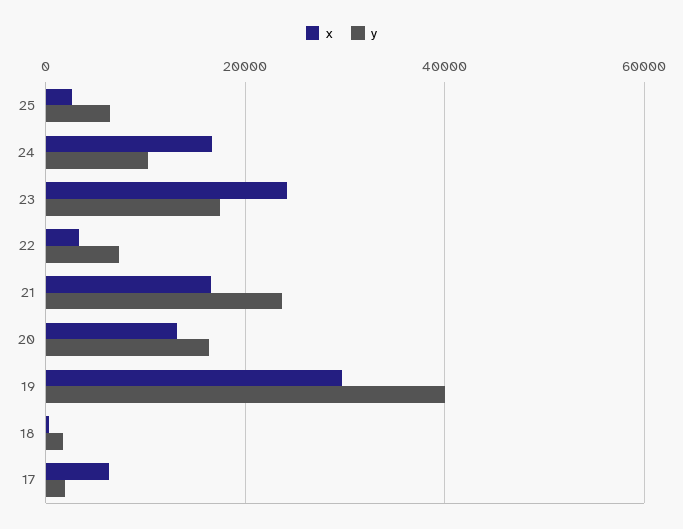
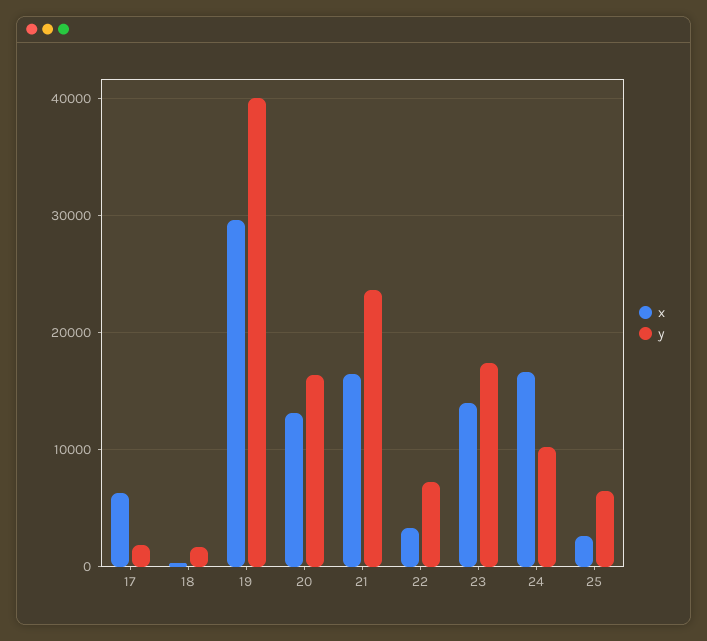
  {
    "x": {
      "25": 3000,
      "24": 17000,
-     "23": 24000,
+     "23": 14000,
      "22": 3000,
      "21": 17000,
      "20": 13000,
      "19": 30000,
      "18": 0,
      "17": 6000
    },
    "y": {
      "25": 6000,
      "24": 10000,
      "23": 17000,
      "22": 7000,
      "21": 24000,
      "20": 16000,
      "19": 40000,
      "18": 2000,
      "17": 2000
    }
  }

